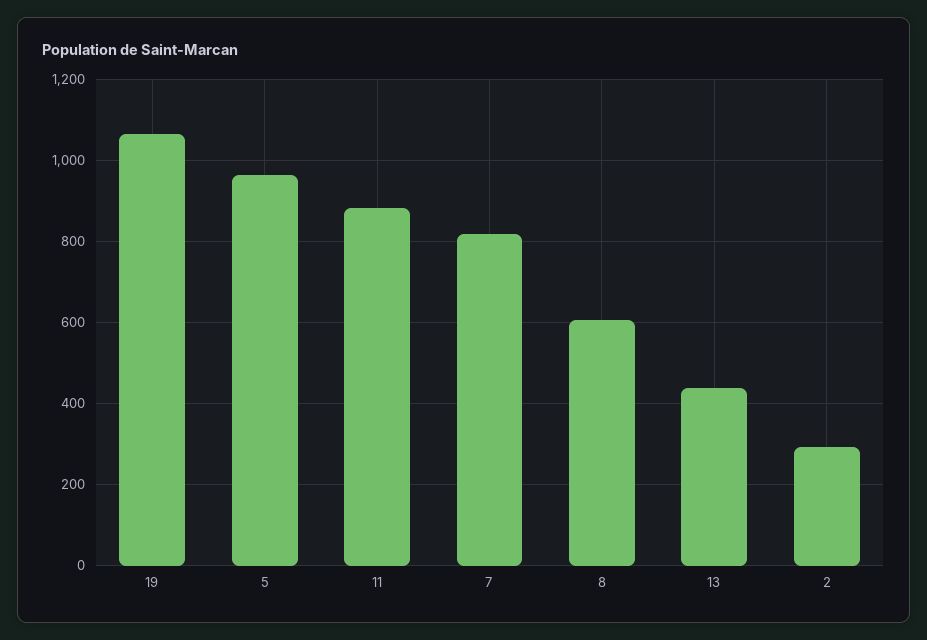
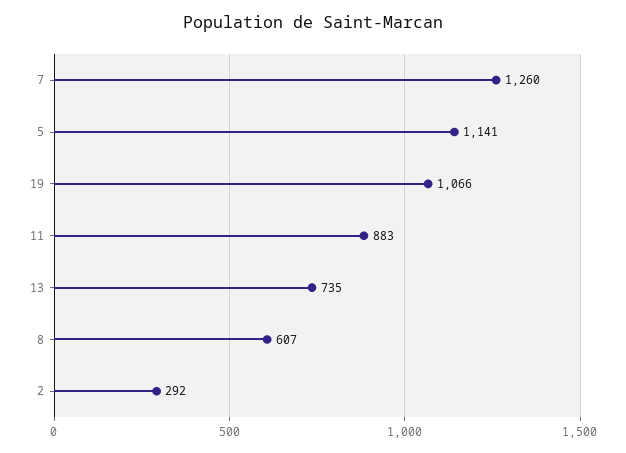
  {
    "19": 1066,
-   "5": 960,
+   "5": 1141,
    "11": 883,
-   "7": 820,
+   "7": 1260,
    "8": 607,
-   "13": 440,
+   "13": 735,
    "2": 292
  }

